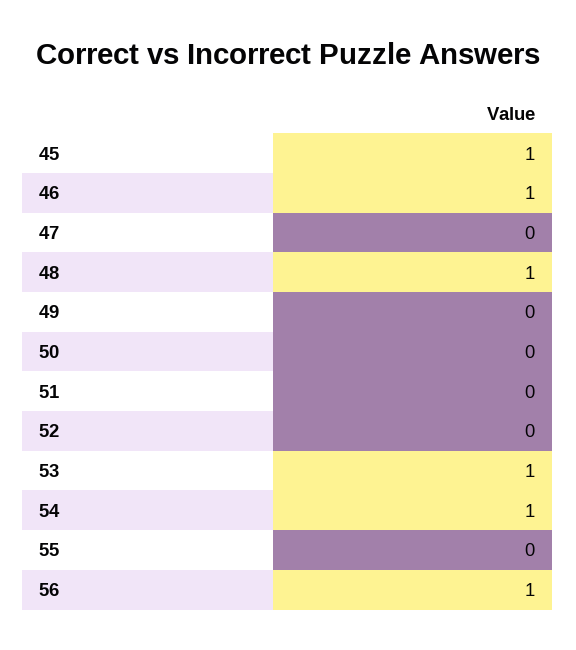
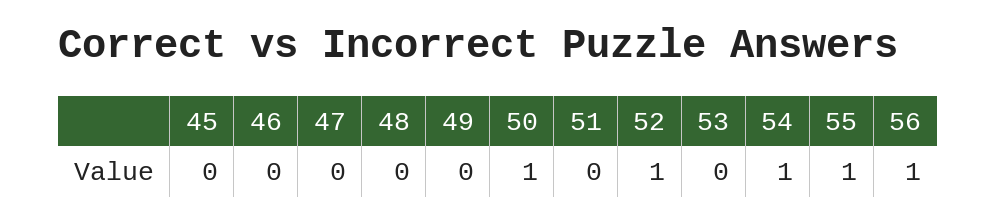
  {
-   "45": 1,
+   "45": 0,
-   "46": 1,
+   "46": 0,
    "47": 0,
-   "48": 1,
+   "48": 0,
    "49": 0,
-   "50": 0,
+   "50": 1,
    "51": 0,
-   "52": 0,
+   "52": 1,
-   "53": 1,
+   "53": 0,
    "54": 1,
-   "55": 0,
+   "55": 1,
    "56": 1
  }

